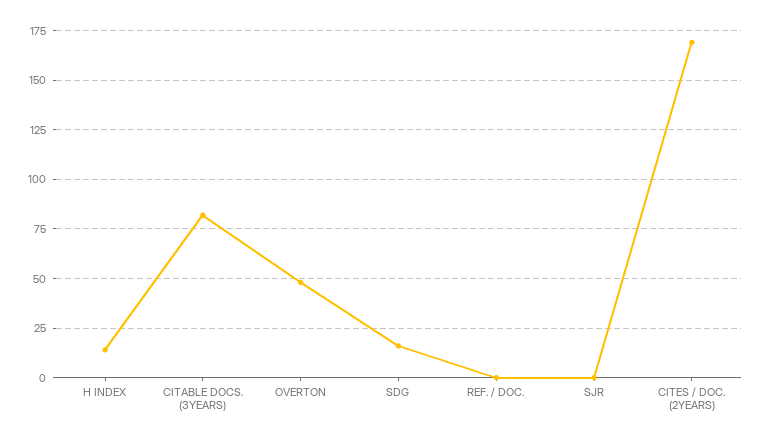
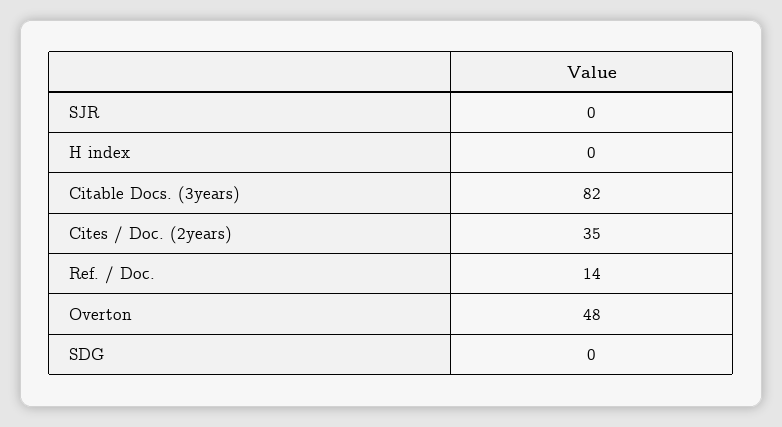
  {
-   "H INDEX": 15,
+   "H INDEX": 0,
    "CITABLE DOCS. (3YEARS)": 82,
    "OVERTON": 48,
-   "SDG": 15,
+   "SDG": 0,
-   "REF. / DOC.": 0,
+   "REF. / DOC.": 14,
    "SJR": 0,
-   "CITES / DOC. (2YEARS)": 170
+   "CITES / DOC. (2YEARS)": 35
  }

